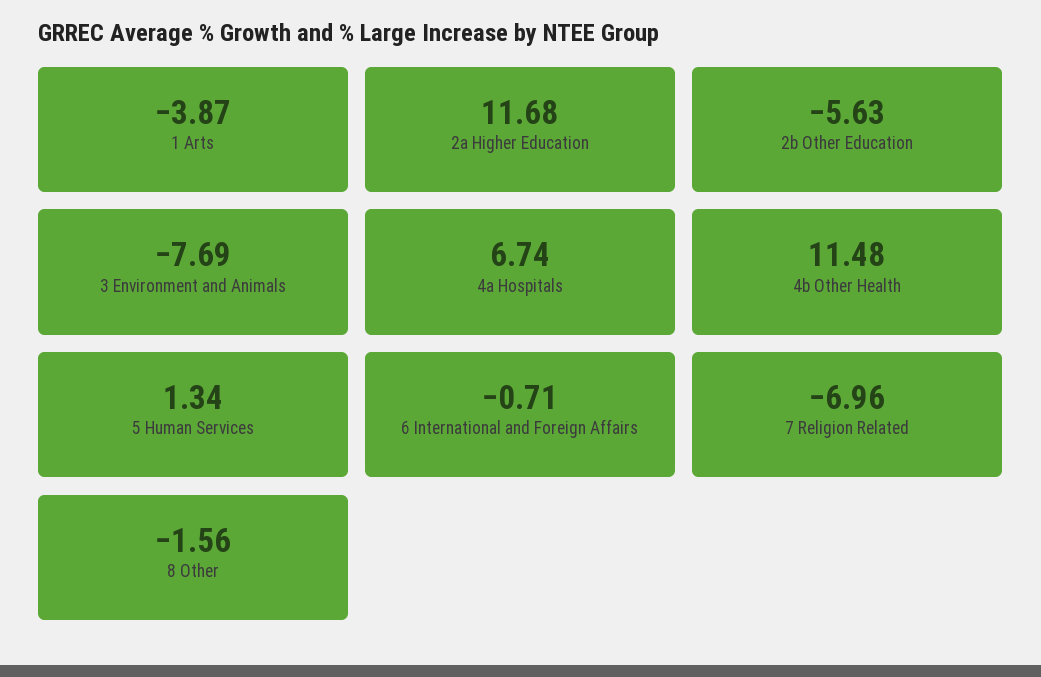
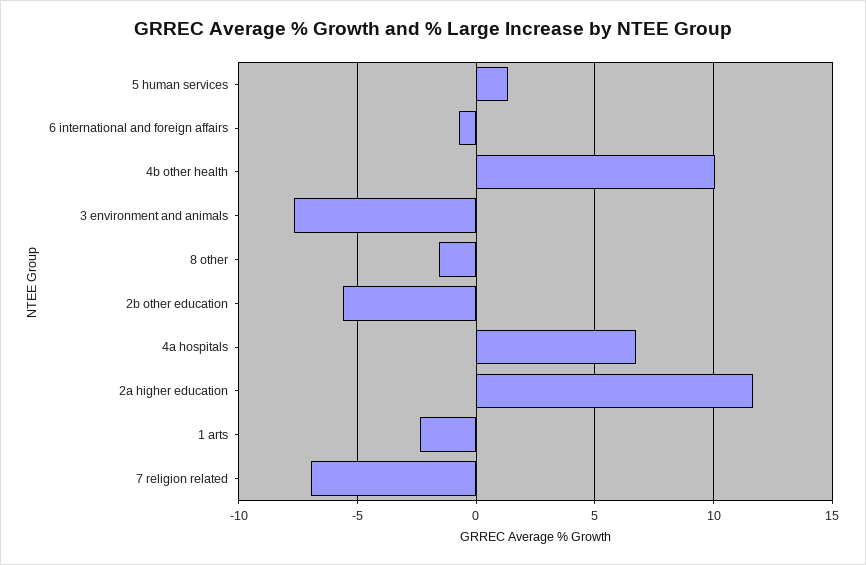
  {
-   "1 Arts": -3.87,
+   "1 Arts": -2.5,
    "2a Higher Education": 11.68,
    "2b Other Education": -5.63,
    "3 Environment and Animals": -7.69,
    "4a Hospitals": 6.74,
-   "4b Other Health": 11.48,
+   "4b Other Health": 10,
    "5 Human Services": 1.34,
    "6 International and Foreign Affairs": -0.71,
    "7 Religion Related": -6.96,
    "8 Other": -1.56
  }

